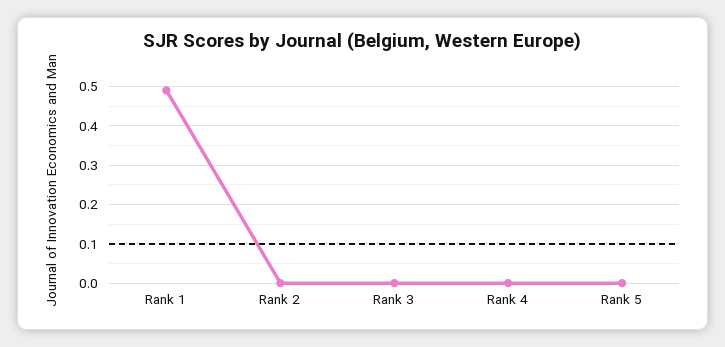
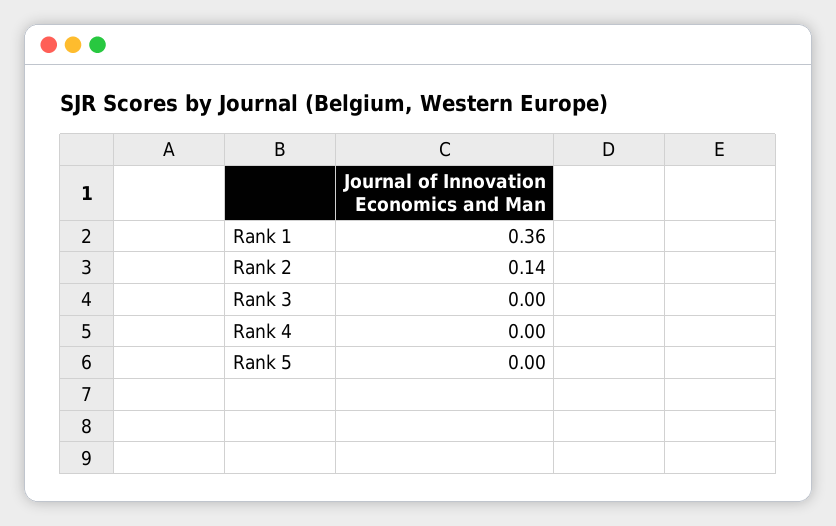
  {
-   "Rank 1": 0.5,
+   "Rank 1": 0.36,
-   "Rank 2": 0,
+   "Rank 2": 0.14,
    "Rank 3": 0,
    "Rank 4": 0,
    "Rank 5": 0
  }

